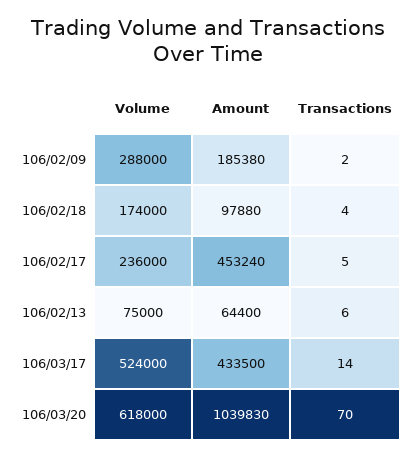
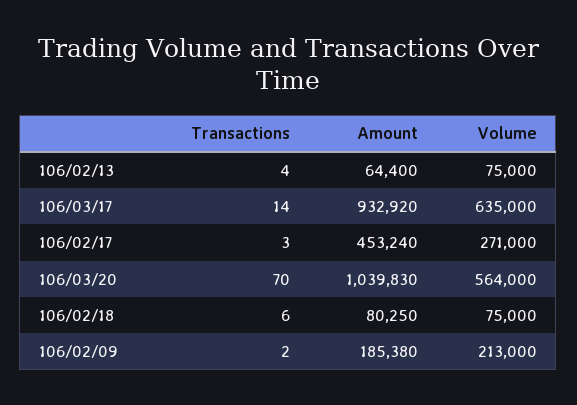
  {
    "Volume": {
-     "106/02/09": 288000,
+     "106/02/09": 213000,
-     "106/02/18": 174000,
+     "106/02/18": 75000,
-     "106/02/17": 236000,
+     "106/02/17": 271000,
      "106/02/13": 75000,
-     "106/03/17": 524000,
+     "106/03/17": 635000,
-     "106/03/20": 618000
+     "106/03/20": 564000
    },
    "Amount": {
      "106/02/09": 185380,
-     "106/02/18": 97880,
+     "106/02/18": 80250,
      "106/02/17": 453240,
      "106/02/13": 64400,
-     "106/03/17": 433500,
+     "106/03/17": 932920,
      "106/03/20": 1039830
    },
    "Transactions": {
      "106/02/09": 2,
-     "106/02/18": 4,
+     "106/02/18": 6,
-     "106/02/17": 5,
+     "106/02/17": 3,
-     "106/02/13": 6,
+     "106/02/13": 4,
      "106/03/17": 14,
      "106/03/20": 70
    }
  }

